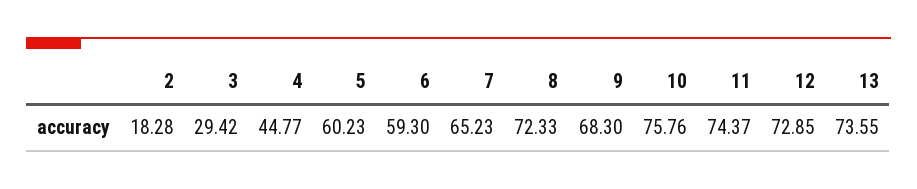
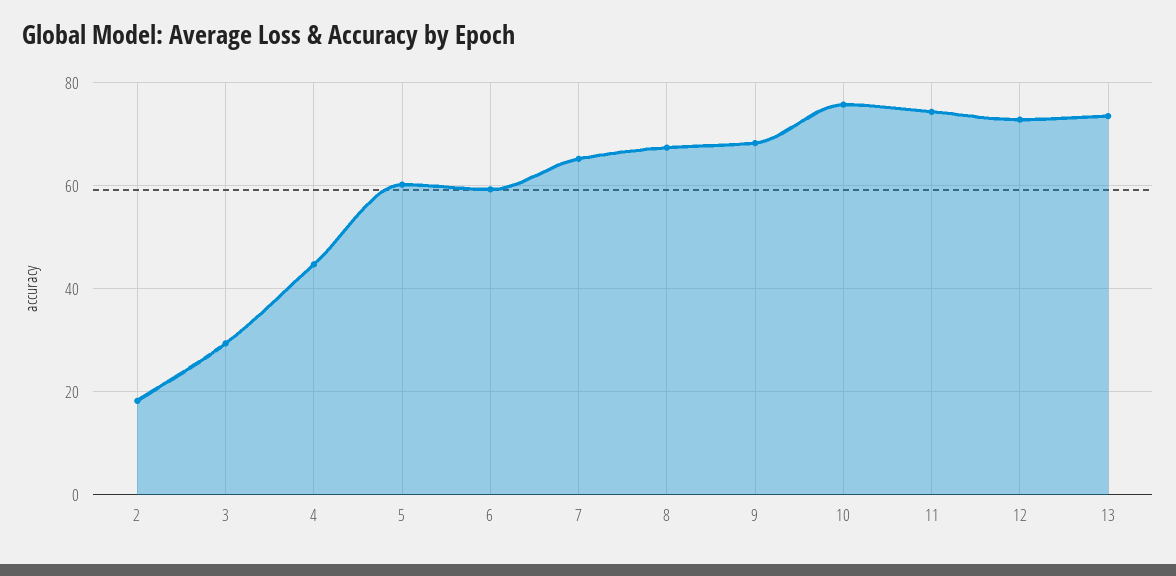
  {
    "2": 18.28,
    "3": 29.42,
    "4": 44.77,
    "5": 60.23,
    "6": 59.3,
    "7": 65.23,
-   "8": 72.33,
+   "8": 68,
    "9": 68.3,
    "10": 75.76,
    "11": 74.37,
    "12": 72.85,
    "13": 73.55
  }

